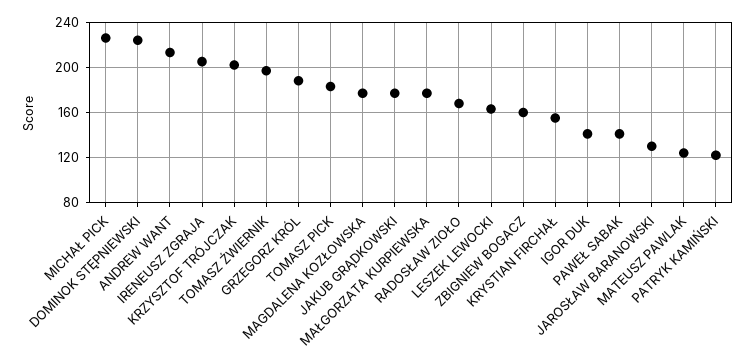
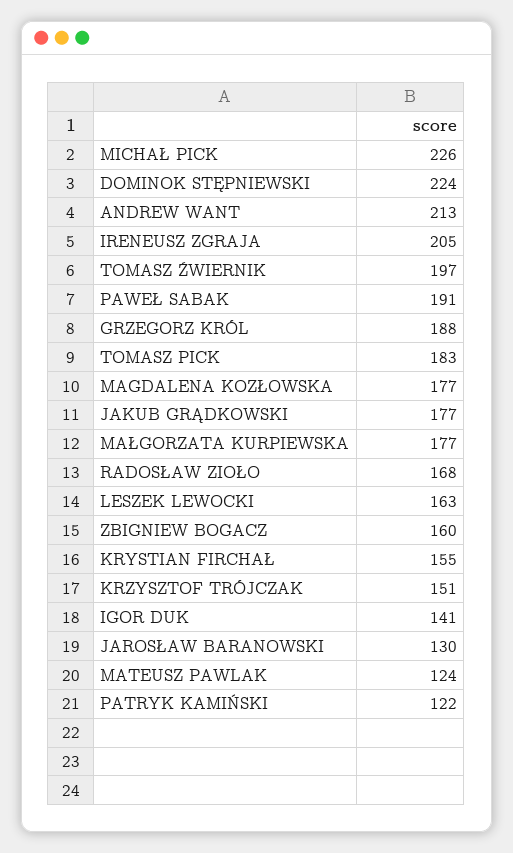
  {
    "MICHAŁ PICK": 226,
    "DOMINOK STĘPNIEWSKI": 224,
    "ANDREW WANT": 213,
    "IRENEUSZ ZGRAJA": 205,
-   "KRZYSZTOF TRÓJCZAK": 200,
+   "KRZYSZTOF TRÓJCZAK": 151,
    "TOMASZ ŹWIERNIK": 197,
    "GRZEGORZ KRÓL": 188,
    "TOMASZ PICK": 183,
    "MAGDALENA KOZŁOWSKA": 177,
    "JAKUB GRĄDKOWSKI": 177,
    "MAŁGORZATA KURPIEWSKA": 177,
    "RADOSŁAW ZIOŁO": 168,
    "LESZEK LEWOCKI": 163,
    "ZBIGNIEW BOGACZ": 160,
    "KRYSTIAN FIRCHAŁ": 155,
    "IGOR DUK": 141,
-   "PAWEŁ SABAK": 140,
+   "PAWEŁ SABAK": 191,
    "JAROSŁAW BARANOWSKI": 130,
    "MATEUSZ PAWLAK": 124,
    "PATRYK KAMIŃSKI": 122
  }

